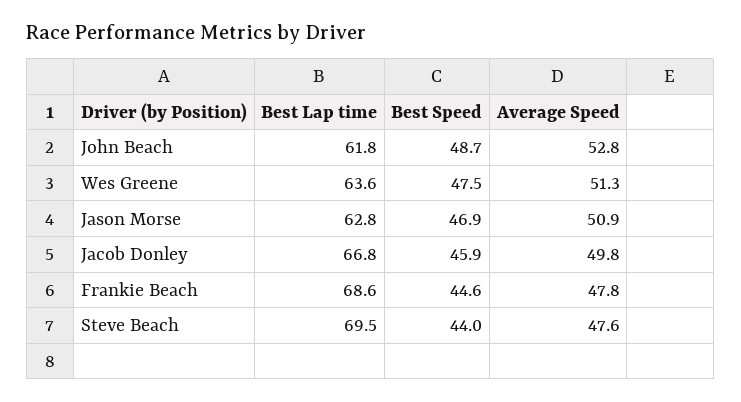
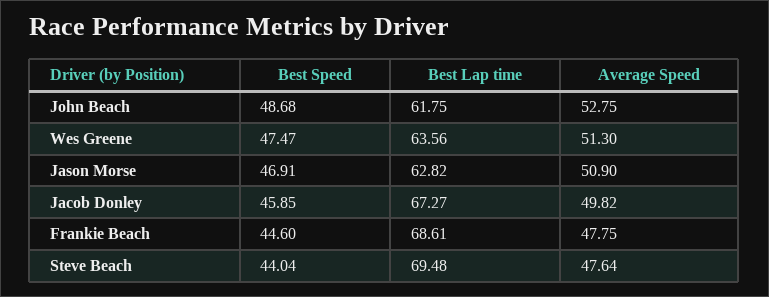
  {
    "Best Lap time": {
      "John Beach": 61.75,
      "Wes Greene": 63.56,
      "Jason Morse": 62.82,
-     "Jacob Donley": 66.8,
+     "Jacob Donley": 67.27,
      "Frankie Beach": 68.61,
      "Steve Beach": 69.48
    },
    "Best Speed": {
      "John Beach": 48.68,
      "Wes Greene": 47.47,
      "Jason Morse": 46.91,
      "Jacob Donley": 45.85,
      "Frankie Beach": 44.6,
      "Steve Beach": 44.04
    },
    "Average Speed": {
      "John Beach": 52.75,
      "Wes Greene": 51.3,
      "Jason Morse": 50.9,
      "Jacob Donley": 49.82,
      "Frankie Beach": 47.75,
      "Steve Beach": 47.64
    }
  }

